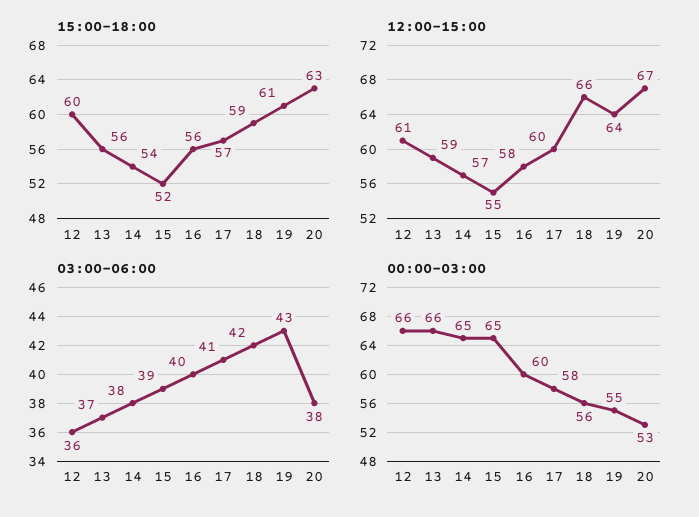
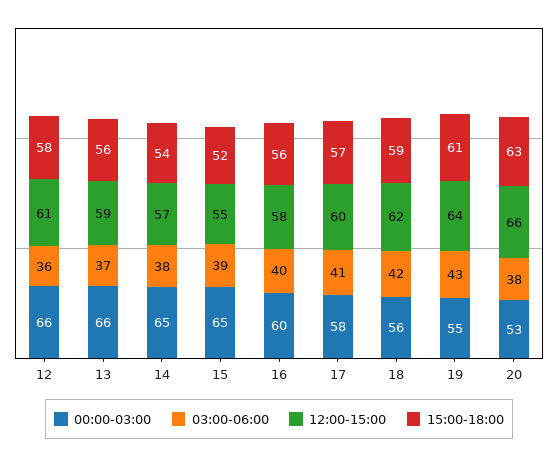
  {
    "15:00-18:00": {
-     "12": 60,
+     "12": 58,
      "13": 56,
      "14": 54,
      "15": 52,
      "16": 56,
      "17": 57,
      "18": 59,
      "19": 61,
      "20": 63
    },
    "12:00-15:00": {
      "12": 61,
      "13": 59,
      "14": 57,
      "15": 55,
      "16": 58,
      "17": 60,
-     "18": 66,
+     "18": 62,
      "19": 64,
-     "20": 67
+     "20": 66
    },
    "03:00-06:00": {
      "12": 36,
      "13": 37,
      "14": 38,
      "15": 39,
      "16": 40,
      "17": 41,
      "18": 42,
      "19": 43,
      "20": 38
    },
    "00:00-03:00": {
      "12": 66,
      "13": 66,
      "14": 65,
      "15": 65,
      "16": 60,
      "17": 58,
      "18": 56,
      "19": 55,
      "20": 53
    }
  }

